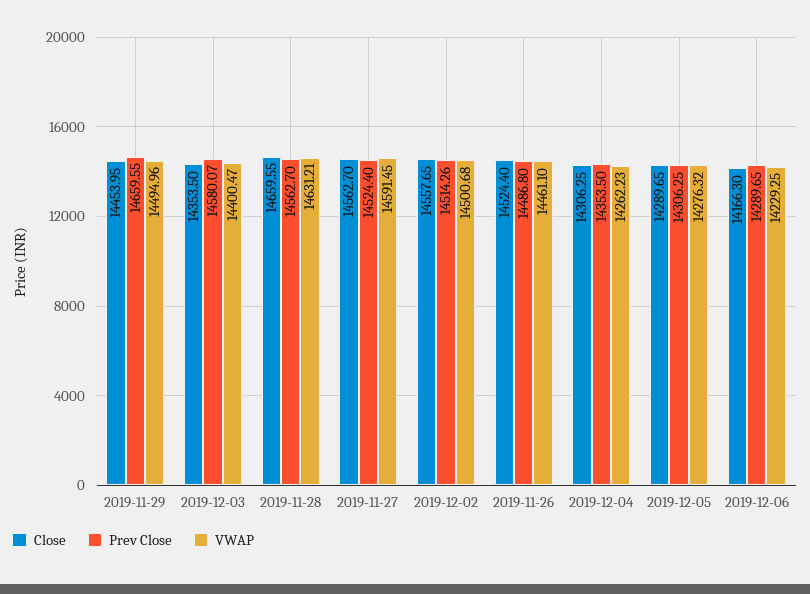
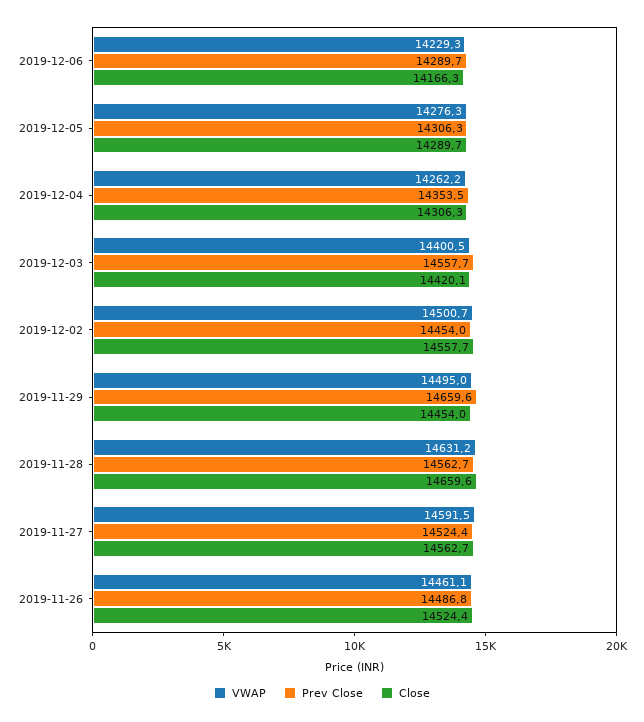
  {
    "Close": {
      "2019-11-29": 14453.95,
-     "2019-12-03": 14353.5,
+     "2019-12-03": 14420.1,
      "2019-11-28": 14659.55,
      "2019-11-27": 14562.7,
      "2019-12-02": 14557.65,
      "2019-11-26": 14524.4,
      "2019-12-04": 14306.25,
      "2019-12-05": 14289.65,
      "2019-12-06": 14166.3
    },
    "Prev Close": {
      "2019-11-29": 14659.55,
-     "2019-12-03": 14580.07,
+     "2019-12-03": 14557.7,
      "2019-11-28": 14562.7,
      "2019-11-27": 14524.4,
-     "2019-12-02": 14514.26,
+     "2019-12-02": 14454,
      "2019-11-26": 14486.8,
      "2019-12-04": 14353.5,
      "2019-12-05": 14306.25,
      "2019-12-06": 14289.65
    },
    "VWAP": {
      "2019-11-29": 14494.96,
      "2019-12-03": 14400.47,
      "2019-11-28": 14631.21,
      "2019-11-27": 14591.45,
      "2019-12-02": 14500.68,
      "2019-11-26": 14461.1,
      "2019-12-04": 14262.23,
      "2019-12-05": 14276.32,
      "2019-12-06": 14229.25
    }
  }

